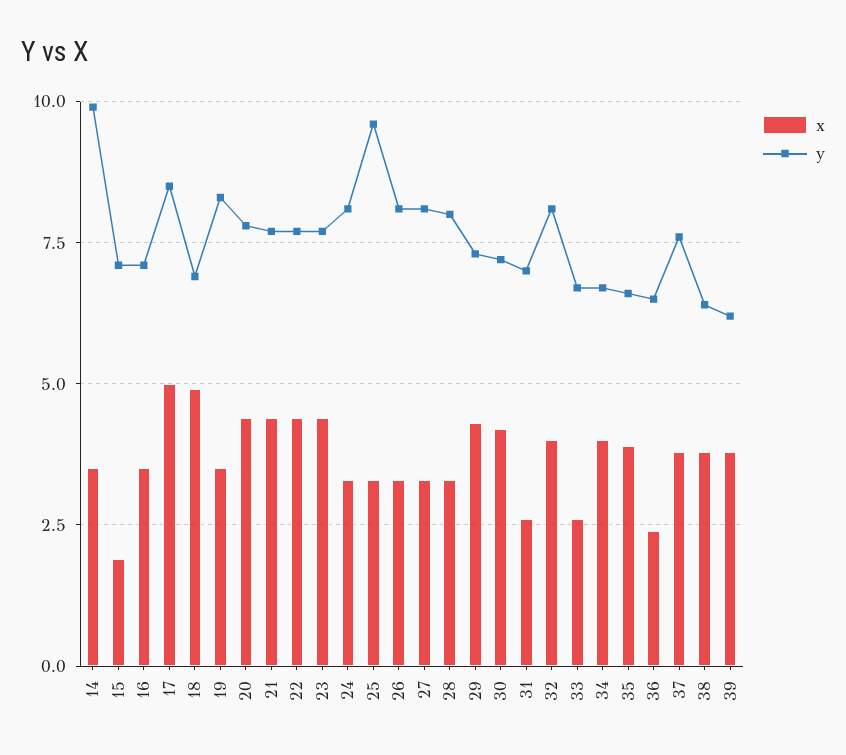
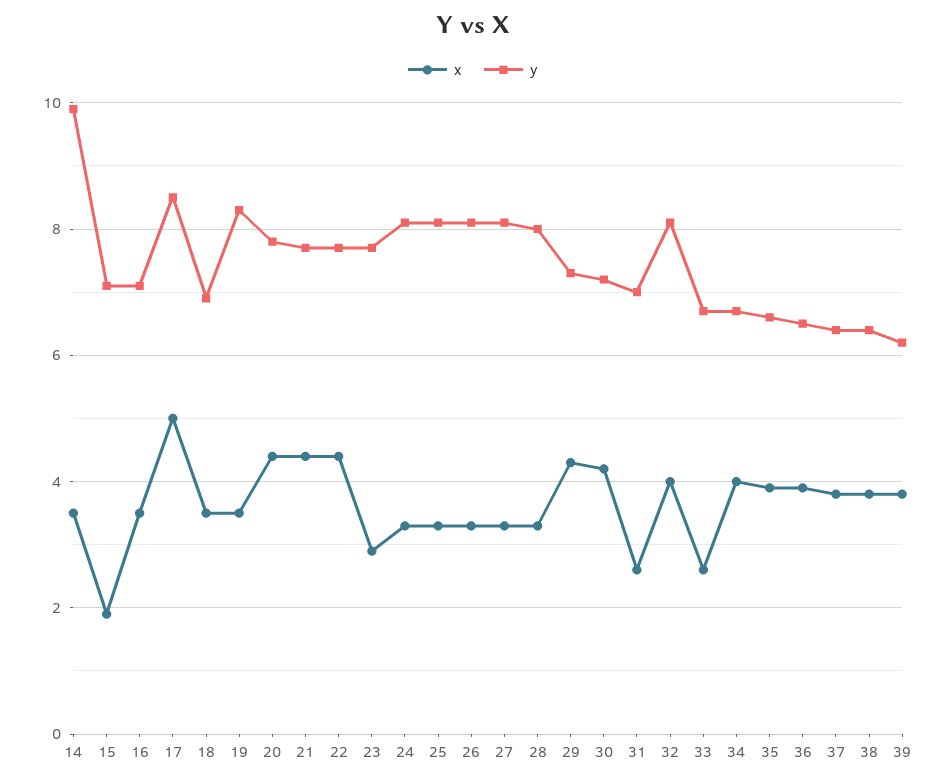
  {
    "x": {
      "14": 3.5,
      "15": 2,
      "16": 3.5,
      "17": 5,
-     "18": 5,
+     "18": 3.5,
      "19": 3.5,
      "20": 4.5,
      "21": 4.5,
      "22": 4.5,
-     "23": 4.5,
+     "23": 3,
      "24": 3.5,
      "25": 3.5,
      "26": 3.5,
      "27": 3.5,
      "28": 3.5,
      "29": 4.5,
      "30": 4,
      "31": 2.5,
      "32": 4,
      "33": 2.5,
      "34": 4,
      "35": 4,
-     "36": 2.5,
+     "36": 4,
      "37": 4,
      "38": 4,
      "39": 4
    },
    "y": {
      "14": 10,
      "15": 7,
      "16": 7,
      "17": 8.5,
      "18": 7,
      "19": 8.5,
      "20": 8,
      "21": 7.5,
      "22": 7.5,
      "23": 7.5,
      "24": 8,
-     "25": 9.5,
+     "25": 8,
      "26": 8,
      "27": 8,
      "28": 8,
      "29": 7.5,
      "30": 7,
      "31": 7,
      "32": 8,
      "33": 6.5,
      "34": 6.5,
      "35": 6.5,
      "36": 6.5,
-     "37": 7.5,
+     "37": 6.5,
      "38": 6.5,
      "39": 6
    }
  }

